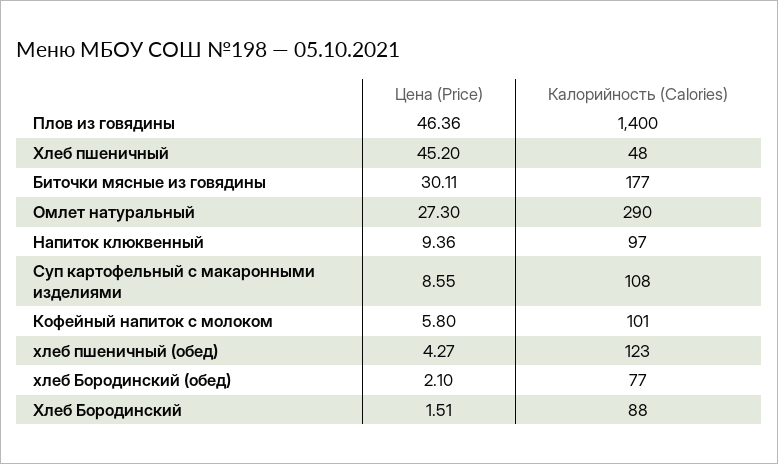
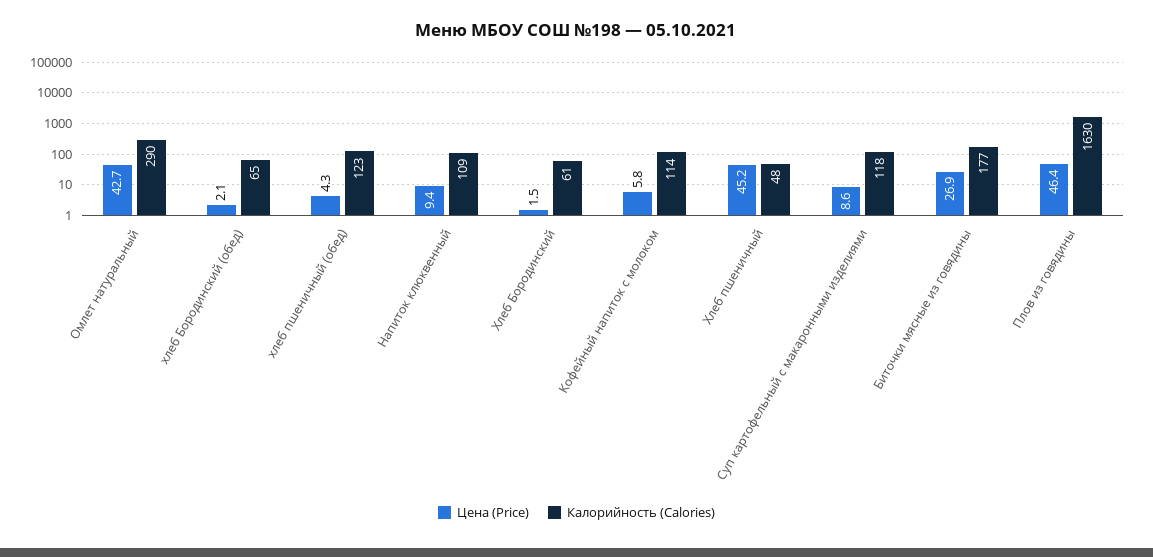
  {
    "Цена (Price)": {
      "Плов из говядины": 46.36,
      "Хлеб пшеничный": 45.2,
-     "Биточки мясные из говядины": 30.11,
+     "Биточки мясные из говядины": 26.9,
-     "Омлет натуральный": 27.3,
+     "Омлет натуральный": 42.7,
      "Напиток клюквенный": 9.36,
      "Суп картофельный с макаронными изделиями": 8.55,
      "Кофейный напиток с молоком": 5.8,
      "хлеб пшеничный (обед)": 4.27,
      "хлеб Бородинский (обед)": 2.1,
      "Хлеб Бородинский": 1.51
    },
    "Калорийность (Calories)": {
-     "Плов из говядины": 1400,
+     "Плов из говядины": 1630,
      "Хлеб пшеничный": 48,
      "Биточки мясные из говядины": 177,
      "Омлет натуральный": 290,
-     "Напиток клюквенный": 97,
+     "Напиток клюквенный": 109,
-     "Суп картофельный с макаронными изделиями": 108,
+     "Суп картофельный с макаронными изделиями": 118,
-     "Кофейный напиток с молоком": 101,
+     "Кофейный напиток с молоком": 114,
      "хлеб пшеничный (обед)": 123,
-     "хлеб Бородинский (обед)": 77,
+     "хлеб Бородинский (обед)": 65,
-     "Хлеб Бородинский": 88
+     "Хлеб Бородинский": 61
    }
  }

